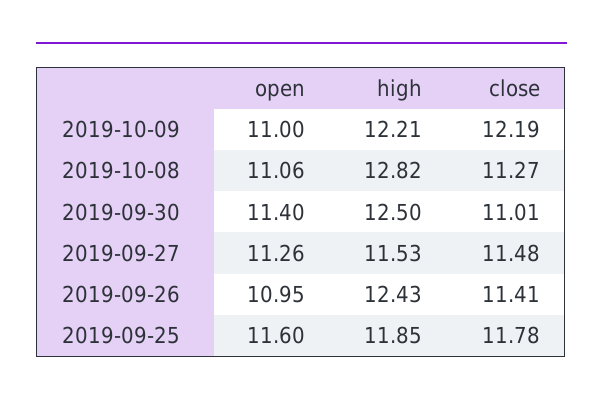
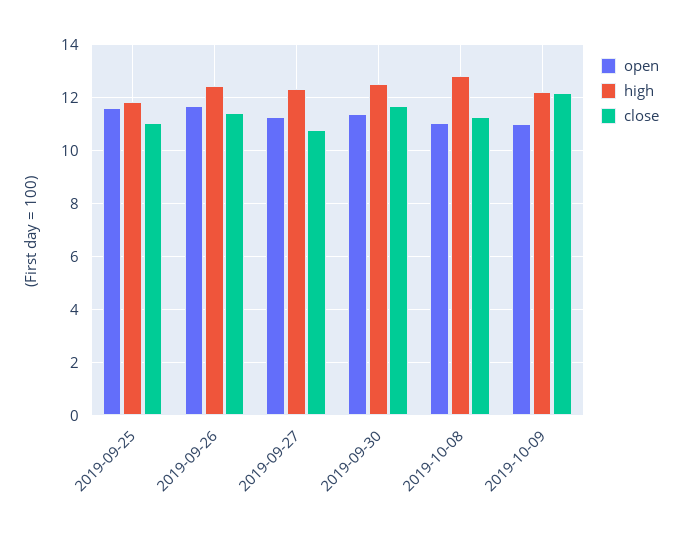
  {
    "open": {
      "2019-10-09": 11,
      "2019-10-08": 11.06,
      "2019-09-30": 11.4,
      "2019-09-27": 11.26,
-     "2019-09-26": 10.95,
+     "2019-09-26": 11.75,
      "2019-09-25": 11.6
    },
    "high": {
      "2019-10-09": 12.21,
      "2019-10-08": 12.82,
      "2019-09-30": 12.5,
-     "2019-09-27": 11.53,
+     "2019-09-27": 12.25,
      "2019-09-26": 12.43,
      "2019-09-25": 11.85
    },
    "close": {
      "2019-10-09": 12.19,
      "2019-10-08": 11.27,
-     "2019-09-30": 11.01,
+     "2019-09-30": 11.75,
-     "2019-09-27": 11.48,
+     "2019-09-27": 10.75,
      "2019-09-26": 11.41,
-     "2019-09-25": 11.78
+     "2019-09-25": 11
    }
  }

